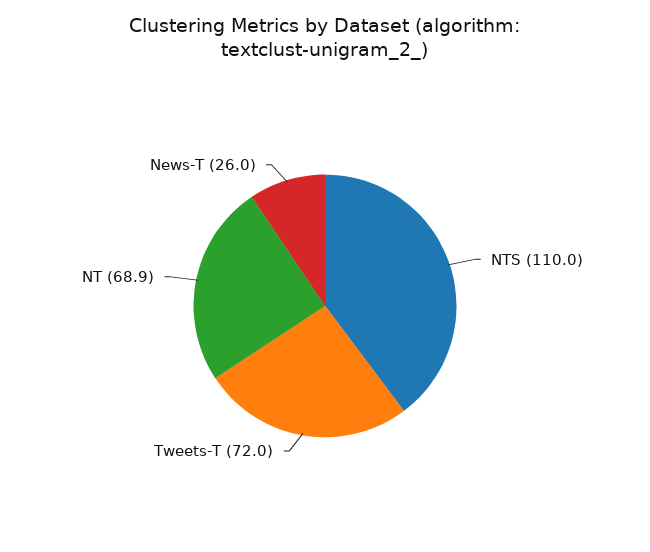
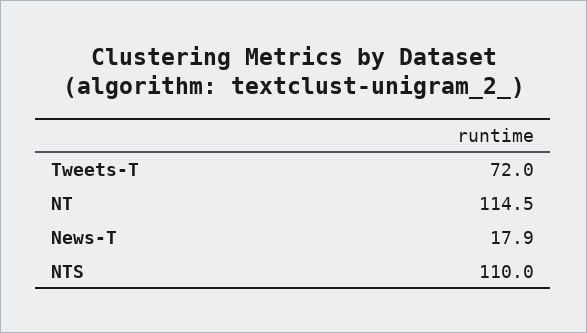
  {
    "NTS": 110,
    "Tweets-T": 72,
-   "NT": 68.9,
+   "NT": 114.5,
-   "News-T": 26
+   "News-T": 17.9
  }

